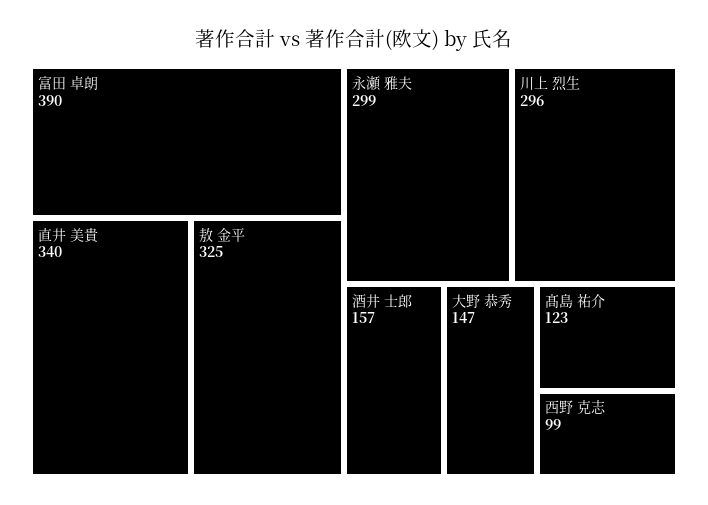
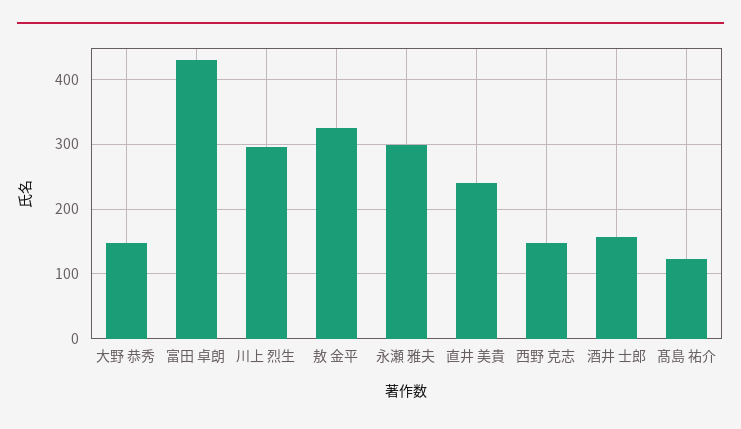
  {
-   "富田 卓朗": 390,
+   "富田 卓朗": 430,
-   "直井 美貴": 340,
+   "直井 美貴": 240,
    "敖 金平": 325,
    "永瀬 雅夫": 299,
    "川上 烈生": 296,
    "酒井 士郎": 157,
    "大野 恭秀": 147,
    "髙島 祐介": 123,
-   "西野 克志": 99
+   "西野 克志": 150
  }

